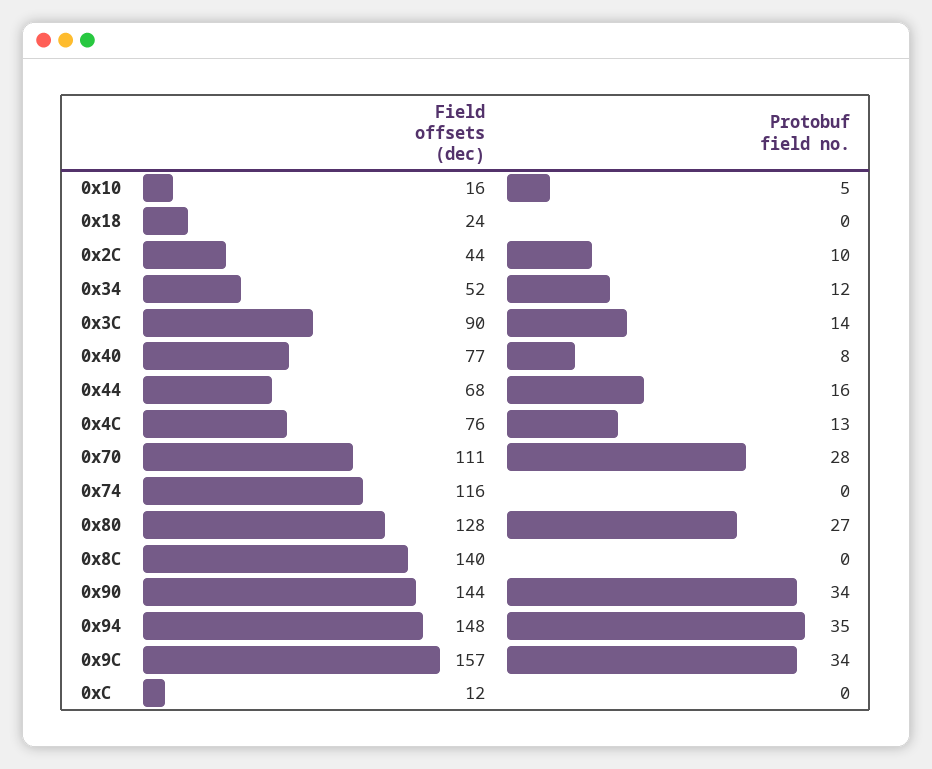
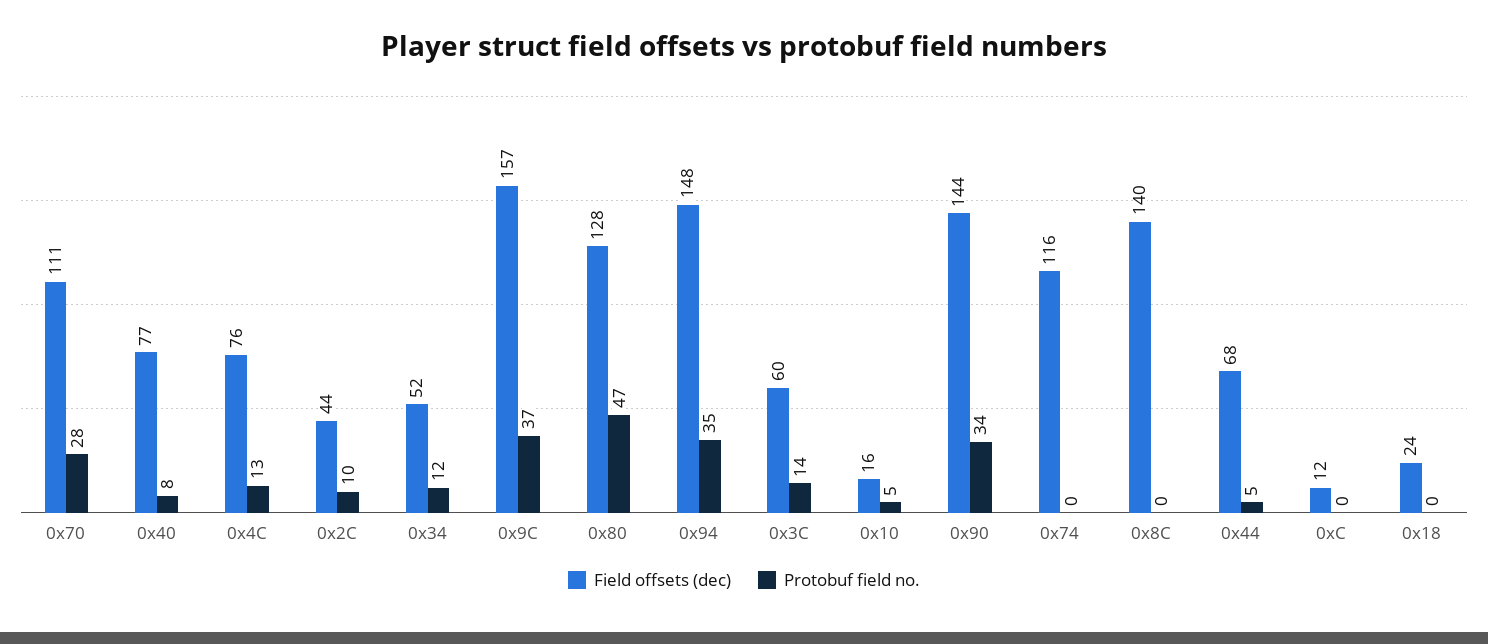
  {
    "Field offsets (dec)": {
      "0x10": 16,
      "0x18": 24,
      "0x2C": 44,
      "0x34": 52,
-     "0x3C": 90,
+     "0x3C": 60,
      "0x40": 77,
      "0x44": 68,
      "0x4C": 76,
      "0x70": 111,
      "0x74": 116,
      "0x80": 128,
      "0x8C": 140,
      "0x90": 144,
      "0x94": 148,
      "0x9C": 157,
      "0xC": 12
    },
    "Protobuf field no.": {
      "0x10": 5,
      "0x18": 0,
      "0x2C": 10,
      "0x34": 12,
      "0x3C": 14,
      "0x40": 8,
-     "0x44": 16,
+     "0x44": 5,
      "0x4C": 13,
      "0x70": 28,
      "0x74": 0,
-     "0x80": 27,
+     "0x80": 47,
      "0x8C": 0,
      "0x90": 34,
      "0x94": 35,
-     "0x9C": 34,
+     "0x9C": 37,
      "0xC": 0
    }
  }

